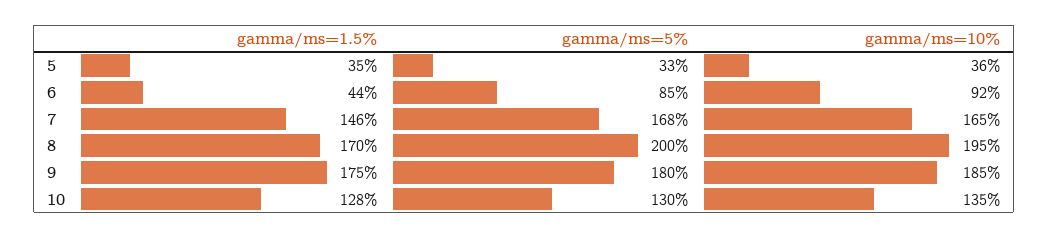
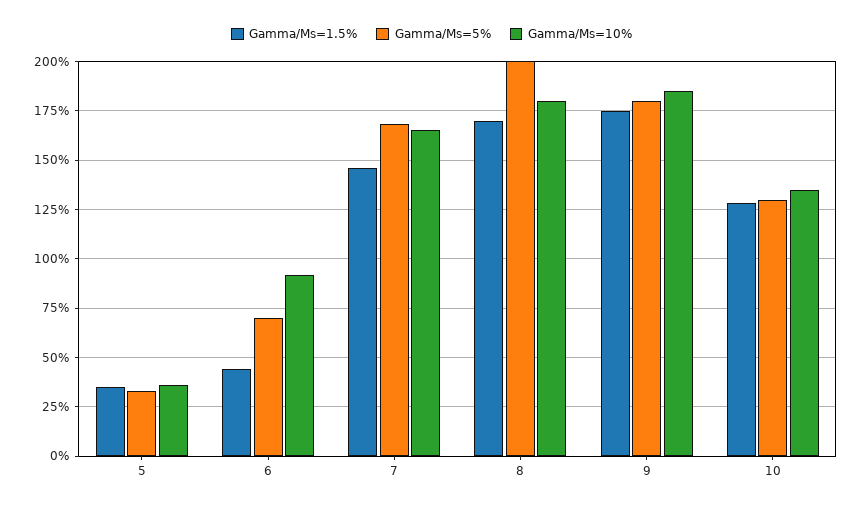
  {
    "gamma/ms=1.5%": {
      "5": 35,
      "6": 44,
      "7": 146,
      "8": 170,
      "9": 175,
      "10": 128
    },
    "gamma/ms=5%": {
      "5": 33,
-     "6": 85,
+     "6": 70,
      "7": 168,
      "8": 200,
      "9": 180,
      "10": 130
    },
    "gamma/ms=10%": {
      "5": 36,
      "6": 92,
      "7": 165,
-     "8": 195,
+     "8": 180,
      "9": 185,
      "10": 135
    }
  }

